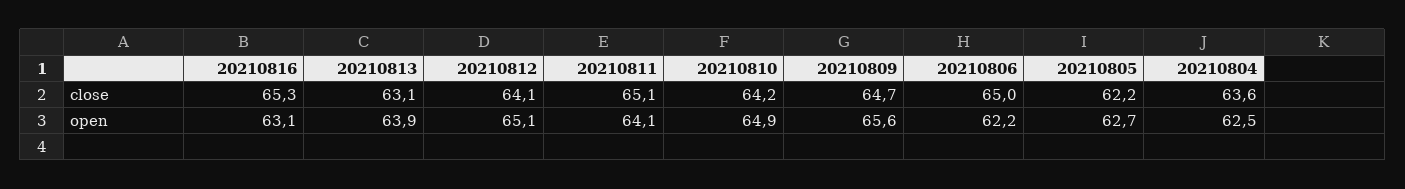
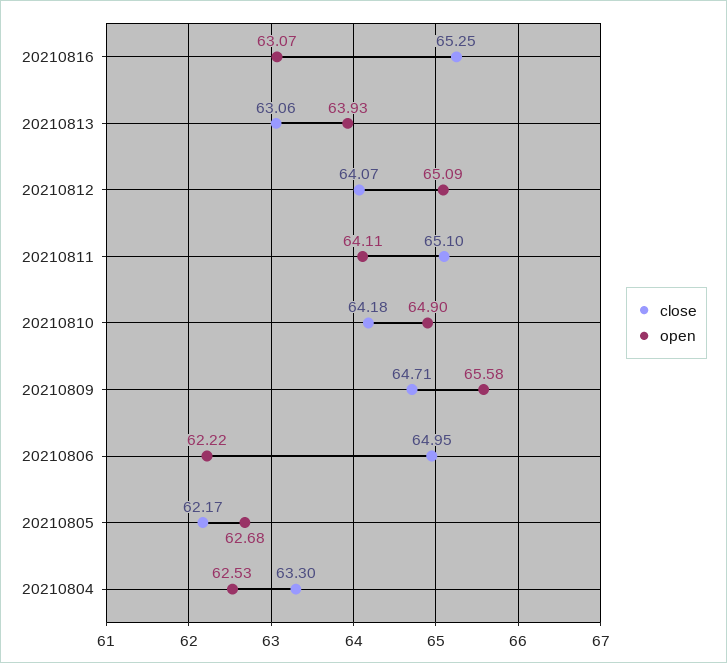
  {
    "close": {
      "20210816": 65.25,
      "20210813": 63.06,
      "20210812": 64.07,
      "20210811": 65.1,
      "20210810": 64.18,
      "20210809": 64.71,
      "20210806": 64.95,
      "20210805": 62.17,
-     "20210804": 63.6
+     "20210804": 63.3
    },
    "open": {
      "20210816": 63.07,
      "20210813": 63.93,
      "20210812": 65.09,
      "20210811": 64.11,
      "20210810": 64.9,
      "20210809": 65.58,
      "20210806": 62.22,
      "20210805": 62.68,
      "20210804": 62.53
    }
  }

